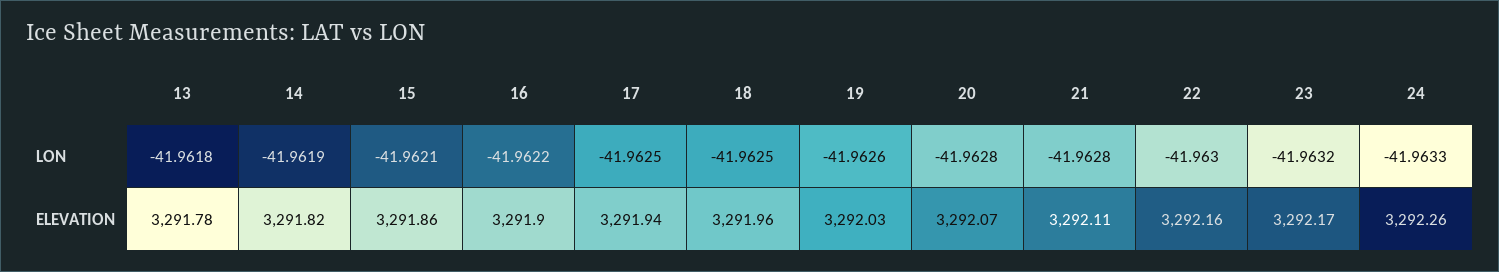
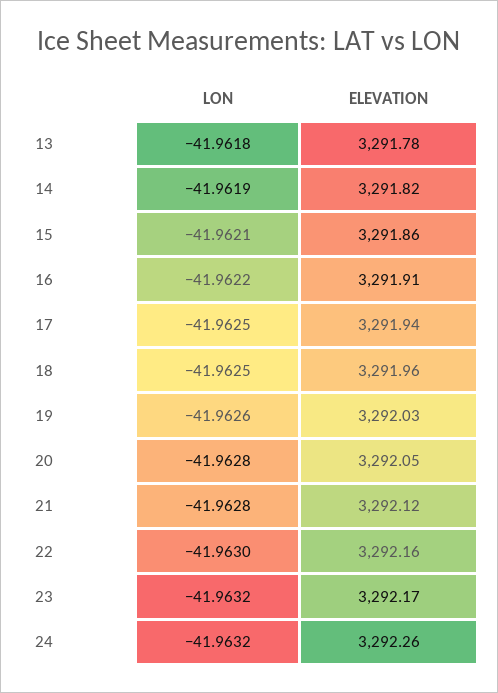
  {
    "13": {
      "LON": -41.9618,
      "ELEVATION": 3291.78
    },
    "14": {
      "LON": -41.9619,
      "ELEVATION": 3291.82
    },
    "15": {
      "LON": -41.9621,
      "ELEVATION": 3291.86
    },
    "16": {
      "LON": -41.9622,
-     "ELEVATION": 3291.9
+     "ELEVATION": 3291.91
    },
    "17": {
      "LON": -41.9625,
      "ELEVATION": 3291.94
    },
    "18": {
      "LON": -41.9625,
      "ELEVATION": 3291.96
    },
    "19": {
      "LON": -41.9626,
      "ELEVATION": 3292.03
    },
    "20": {
      "LON": -41.9628,
-     "ELEVATION": 3292.07
+     "ELEVATION": 3292.05
    },
    "21": {
      "LON": -41.9628,
-     "ELEVATION": 3292.11
+     "ELEVATION": 3292.12
    },
    "22": {
      "LON": -41.963,
      "ELEVATION": 3292.16
    },
    "23": {
      "LON": -41.9632,
      "ELEVATION": 3292.17
    },
    "24": {
-     "LON": -41.9633,
+     "LON": -41.9632,
      "ELEVATION": 3292.26
    }
  }

